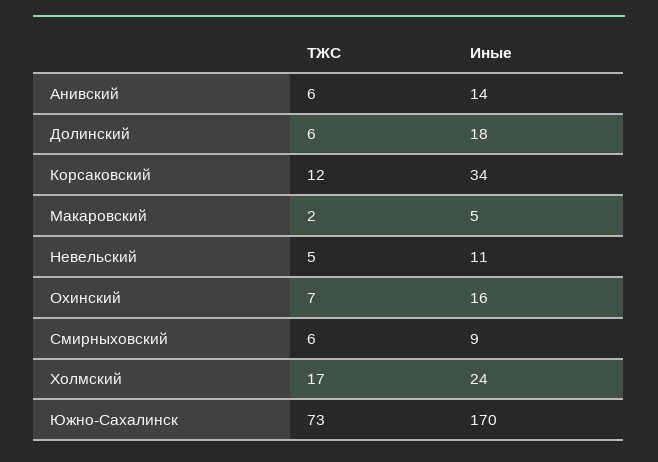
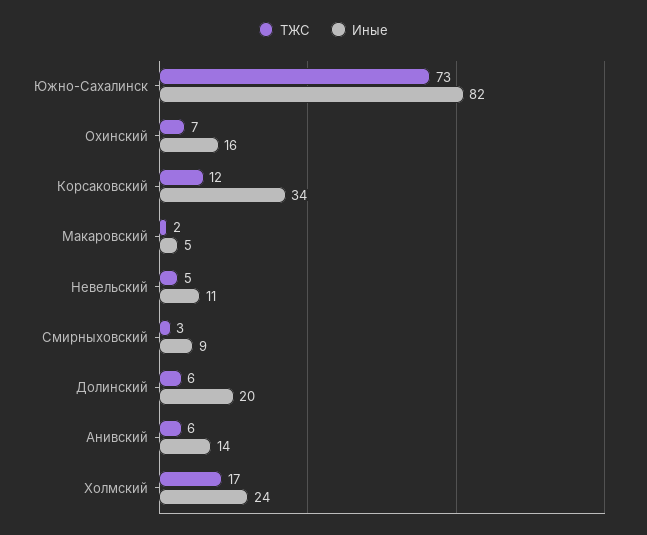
  {
    "ТЖС": {
      "Анивский": 6,
      "Долинский": 6,
      "Корсаковский": 12,
      "Макаровский": 2,
      "Невельский": 5,
      "Охинский": 7,
-     "Смирныховский": 6,
+     "Смирныховский": 3,
      "Холмский": 17,
      "Южно-Сахалинск": 73
    },
    "Иные": {
      "Анивский": 14,
-     "Долинский": 18,
+     "Долинский": 20,
      "Корсаковский": 34,
      "Макаровский": 5,
      "Невельский": 11,
      "Охинский": 16,
      "Смирныховский": 9,
      "Холмский": 24,
-     "Южно-Сахалинск": 170
+     "Южно-Сахалинск": 82
    }
  }

